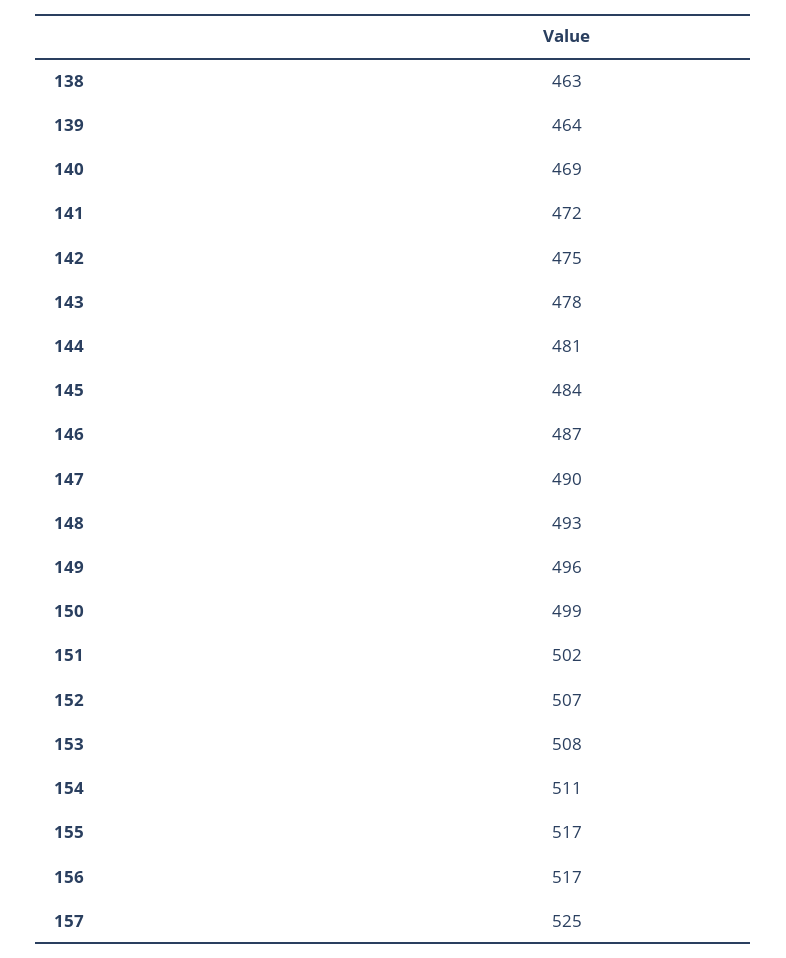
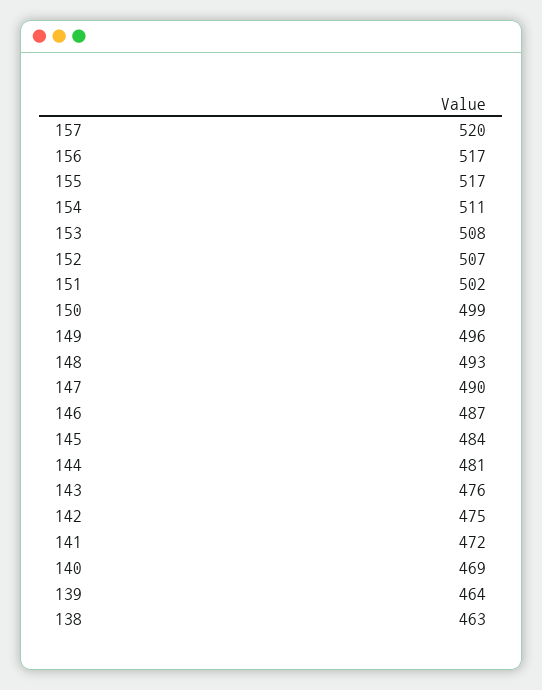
  {
    "138": 463,
    "139": 464,
    "140": 469,
    "141": 472,
    "142": 475,
-   "143": 478,
+   "143": 476,
    "144": 481,
    "145": 484,
    "146": 487,
    "147": 490,
    "148": 493,
    "149": 496,
    "150": 499,
    "151": 502,
    "152": 507,
    "153": 508,
    "154": 511,
    "155": 517,
    "156": 517,
-   "157": 525
+   "157": 520
  }

